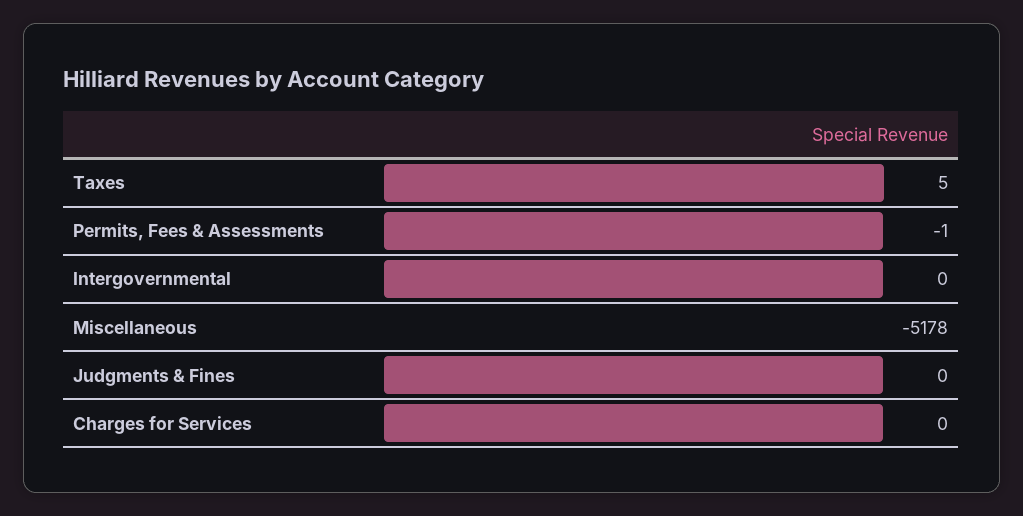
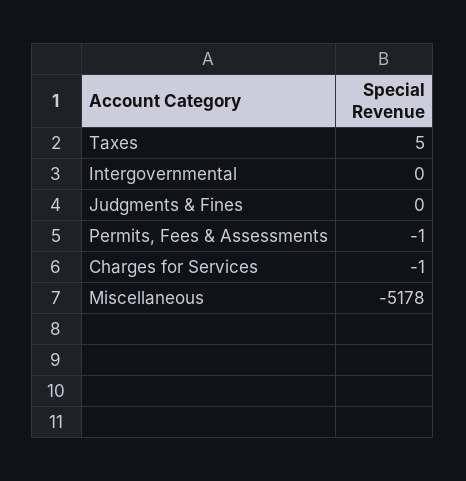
  {
    "Taxes": 5,
    "Permits, Fees & Assessments": -1,
    "Intergovernmental": 0,
    "Miscellaneous": -5178,
    "Judgments & Fines": 0,
-   "Charges for Services": 0
+   "Charges for Services": -1
  }

